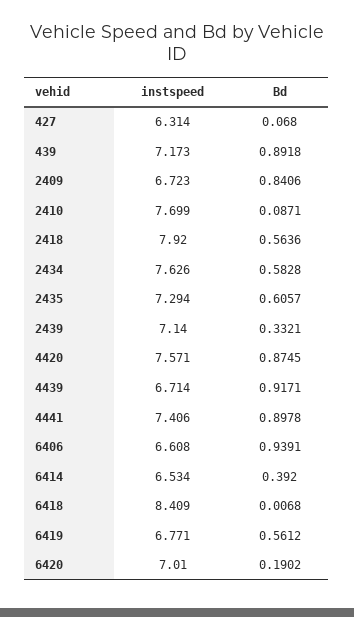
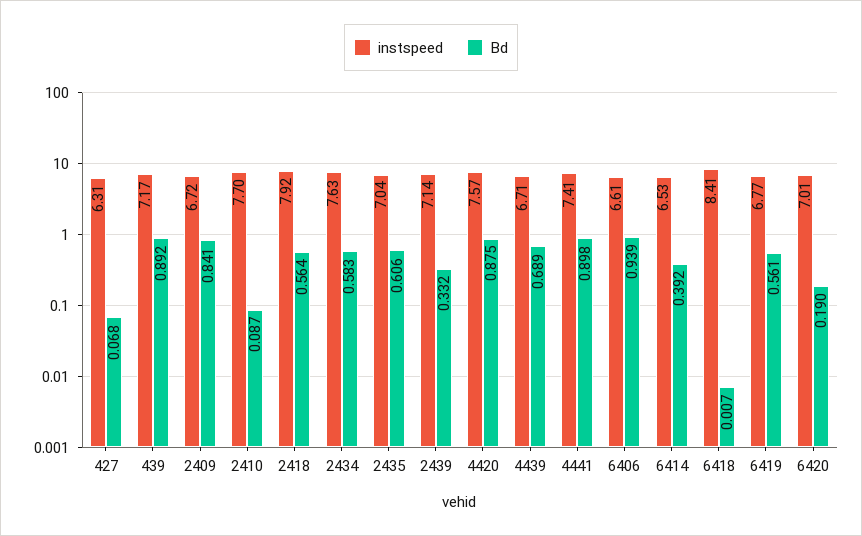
  {
    "instspeed": {
      "427": 6.314,
      "439": 7.173,
      "2409": 6.723,
      "2410": 7.699,
      "2418": 7.92,
      "2434": 7.626,
-     "2435": 7.294,
+     "2435": 7.04,
      "2439": 7.14,
      "4420": 7.571,
      "4439": 6.714,
      "4441": 7.406,
      "6406": 6.608,
      "6414": 6.534,
      "6418": 8.409,
      "6419": 6.771,
      "6420": 7.01
    },
    "Bd": {
      "427": 0.068,
      "439": 0.8918,
      "2409": 0.8406,
      "2410": 0.0871,
      "2418": 0.5636,
      "2434": 0.5828,
      "2435": 0.6057,
      "2439": 0.3321,
      "4420": 0.8745,
-     "4439": 0.9171,
+     "4439": 0.689,
      "4441": 0.8978,
      "6406": 0.9391,
      "6414": 0.392,
      "6418": 0.0068,
      "6419": 0.5612,
      "6420": 0.1902
    }
  }

